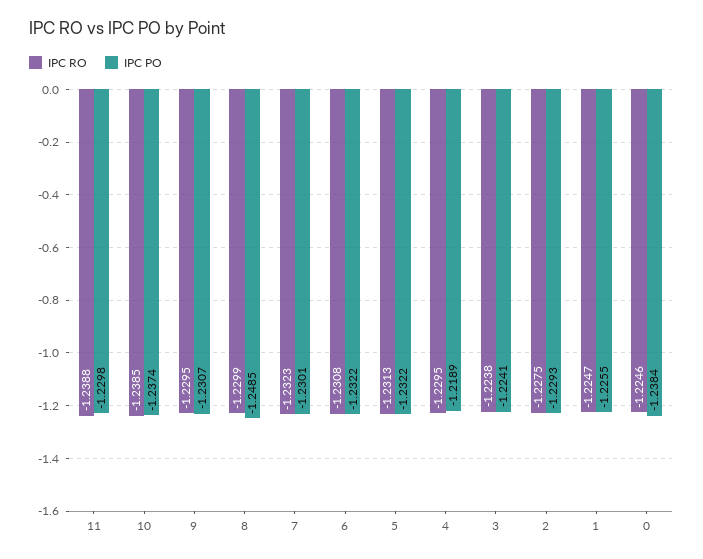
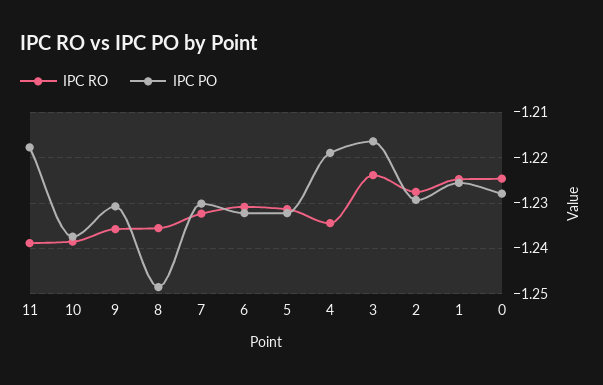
  {
    "IPC RO": {
      "11": -1.2388,
      "10": -1.2385,
-     "9": -1.2295,
+     "9": -1.236,
-     "8": -1.2299,
+     "8": -1.236,
      "7": -1.2323,
      "6": -1.2308,
      "5": -1.2313,
-     "4": -1.2295,
+     "4": -1.234,
      "3": -1.2238,
      "2": -1.2275,
      "1": -1.2247,
      "0": -1.2246
    },
    "IPC PO": {
-     "11": -1.2298,
+     "11": -1.218,
      "10": -1.2374,
      "9": -1.2307,
      "8": -1.2485,
      "7": -1.2301,
      "6": -1.2322,
      "5": -1.2322,
      "4": -1.2189,
-     "3": -1.2241,
+     "3": -1.216,
      "2": -1.2293,
      "1": -1.2255,
-     "0": -1.2384
+     "0": -1.228
    }
  }

